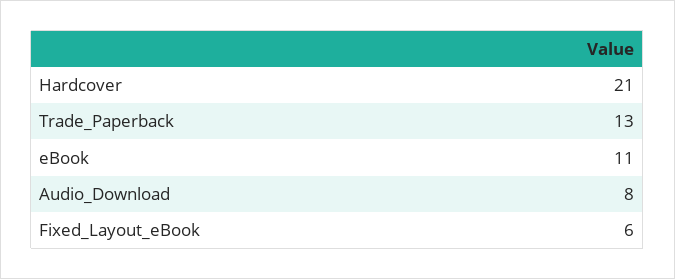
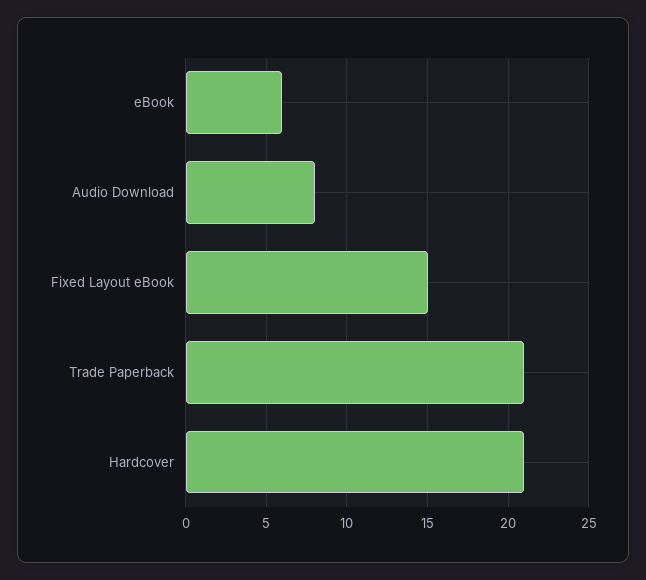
  {
    "Hardcover": 21,
-   "Trade_Paperback": 13,
+   "Trade_Paperback": 21,
-   "eBook": 11,
+   "eBook": 6,
    "Audio_Download": 8,
-   "Fixed_Layout_eBook": 6
+   "Fixed_Layout_eBook": 15
  }

